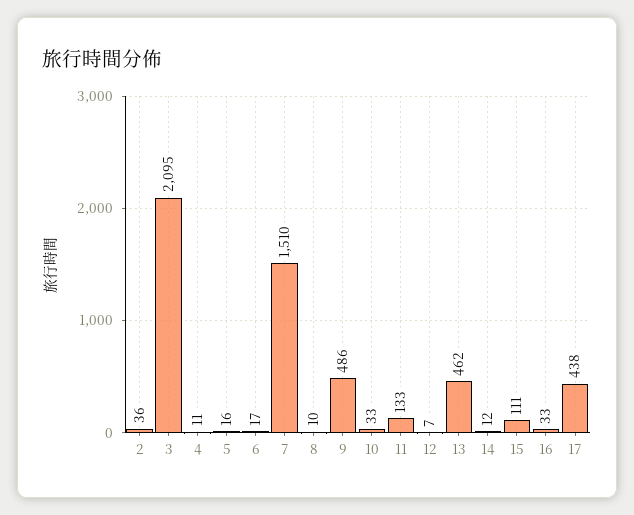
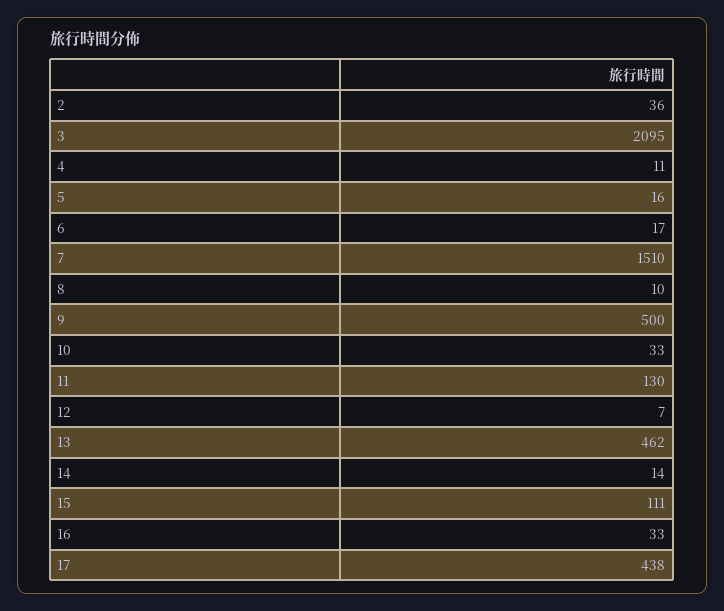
  {
    "2": 36,
    "3": 2095,
    "4": 11,
    "5": 16,
    "6": 17,
    "7": 1510,
    "8": 10,
-   "9": 486,
+   "9": 500,
    "10": 33,
-   "11": 133,
+   "11": 130,
    "12": 7,
    "13": 462,
-   "14": 12,
+   "14": 14,
    "15": 111,
    "16": 33,
    "17": 438
  }

